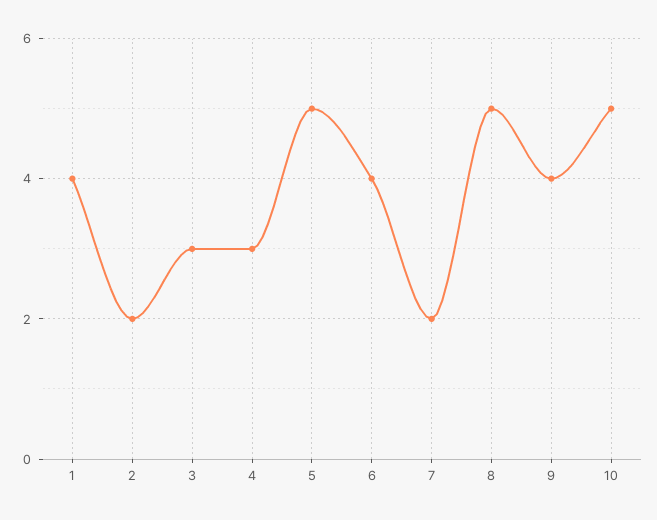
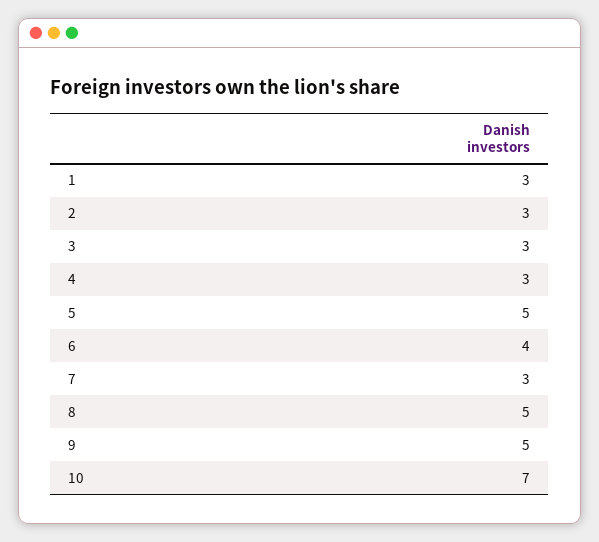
  {
-   "1": 4,
+   "1": 3,
-   "2": 2,
+   "2": 3,
    "3": 3,
    "4": 3,
    "5": 5,
    "6": 4,
-   "7": 2,
+   "7": 3,
    "8": 5,
-   "9": 4,
+   "9": 5,
-   "10": 5
+   "10": 7
  }

